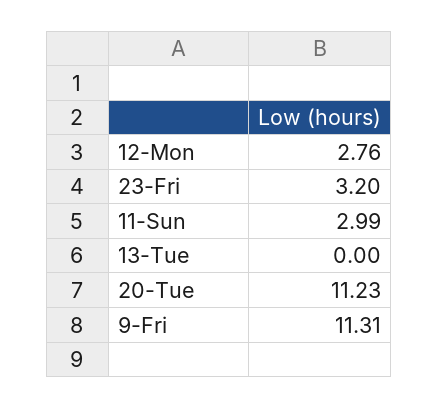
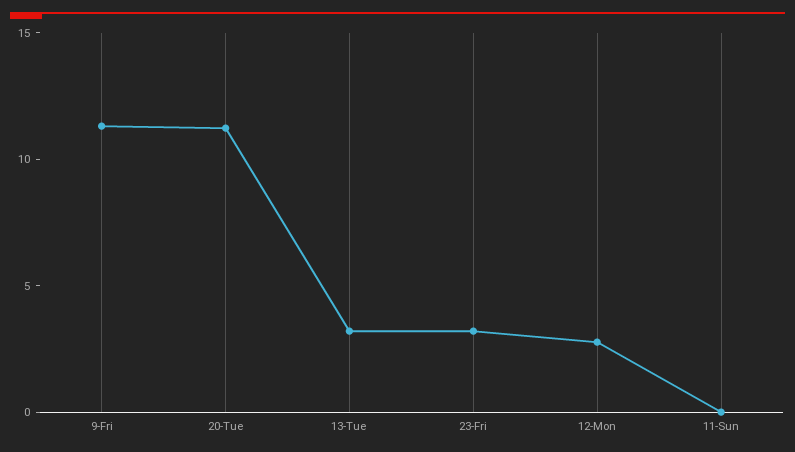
  {
    "12-Mon": 2.76,
    "23-Fri": 3.2,
-   "11-Sun": 2.99,
+   "11-Sun": 0,
-   "13-Tue": 0,
+   "13-Tue": 3,
    "20-Tue": 11.23,
    "9-Fri": 11.31
  }

